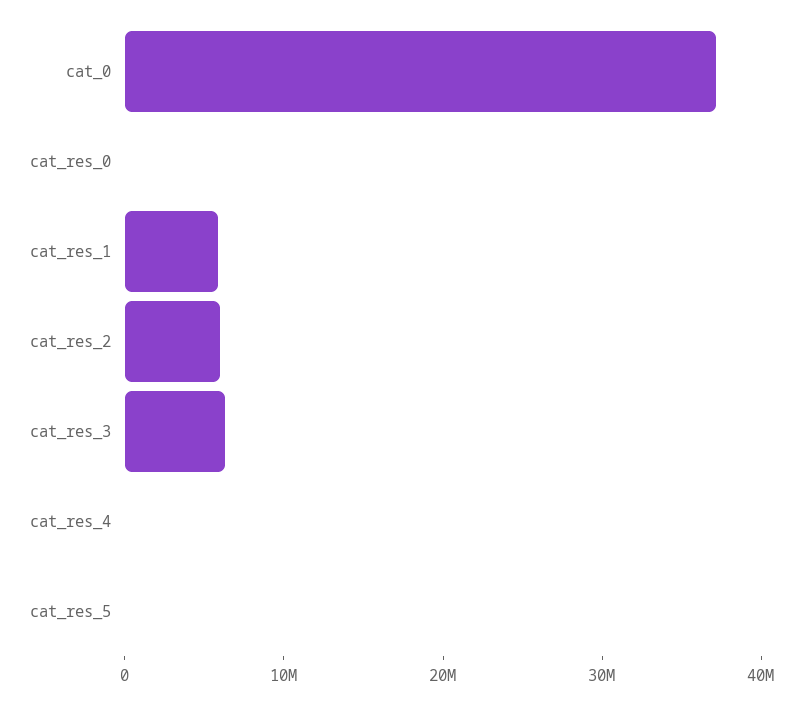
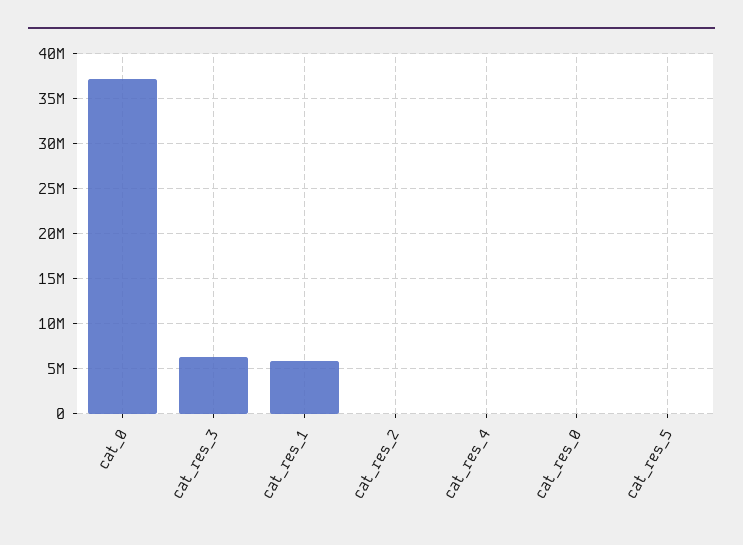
  {
    "cat_0": 37000000,
    "cat_res_0": 0,
    "cat_res_1": 6000000,
-   "cat_res_2": 6000000,
+   "cat_res_2": 0,
    "cat_res_3": 6000000,
    "cat_res_4": 0,
    "cat_res_5": 0
  }

